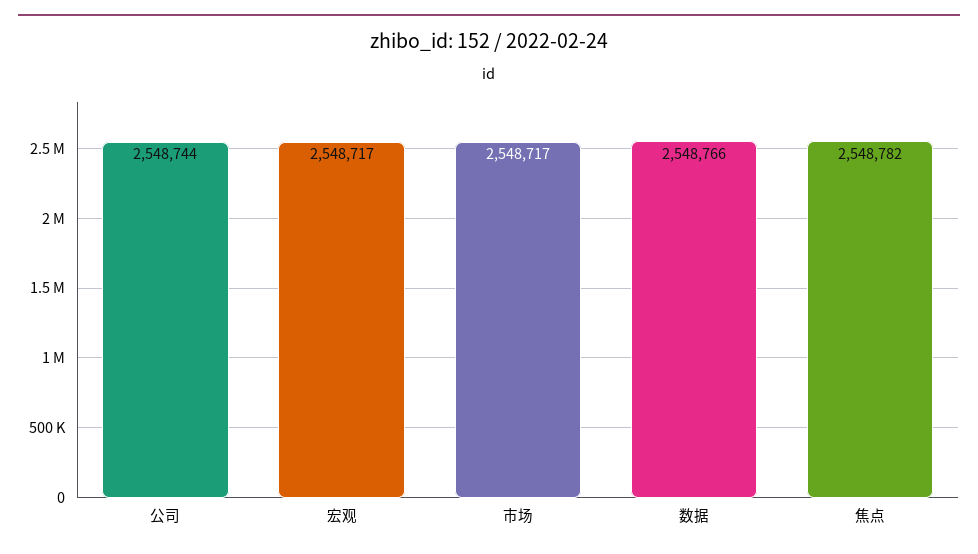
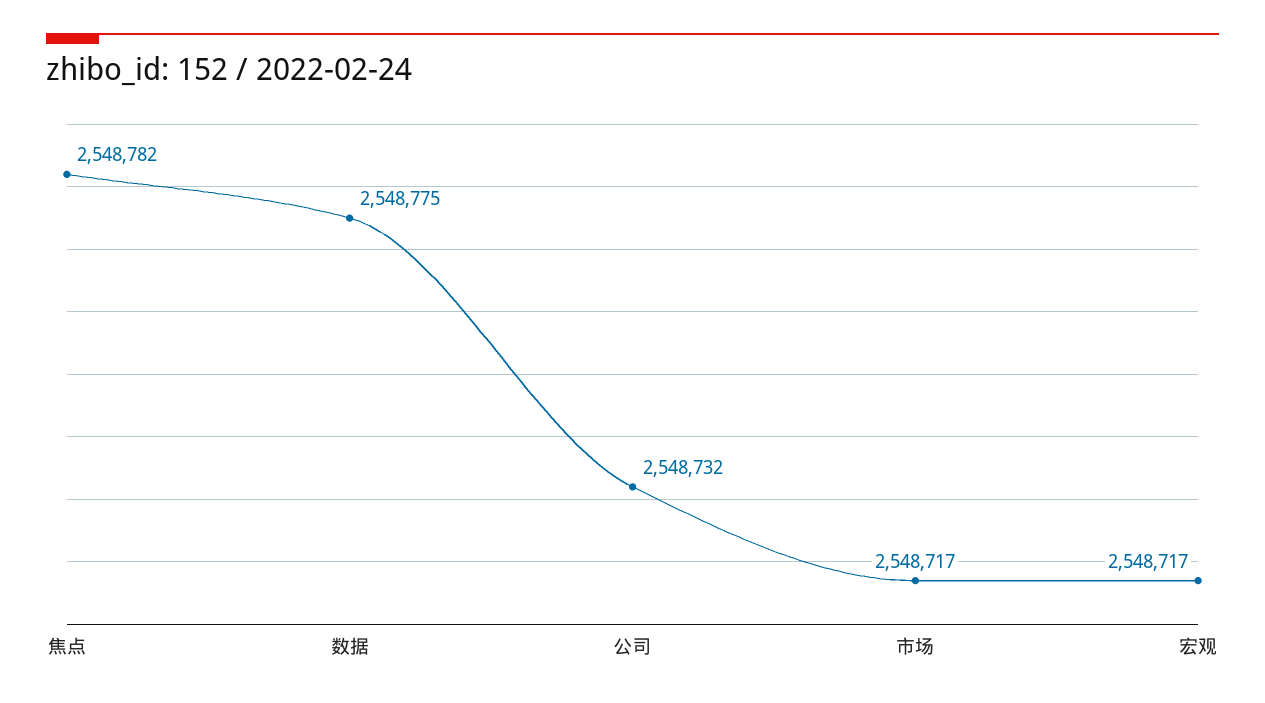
  {
-   "公司": 2548744,
+   "公司": 2548732,
    "宏观": 2548717,
    "市场": 2548717,
-   "数据": 2548766,
+   "数据": 2548775,
    "焦点": 2548782
  }

